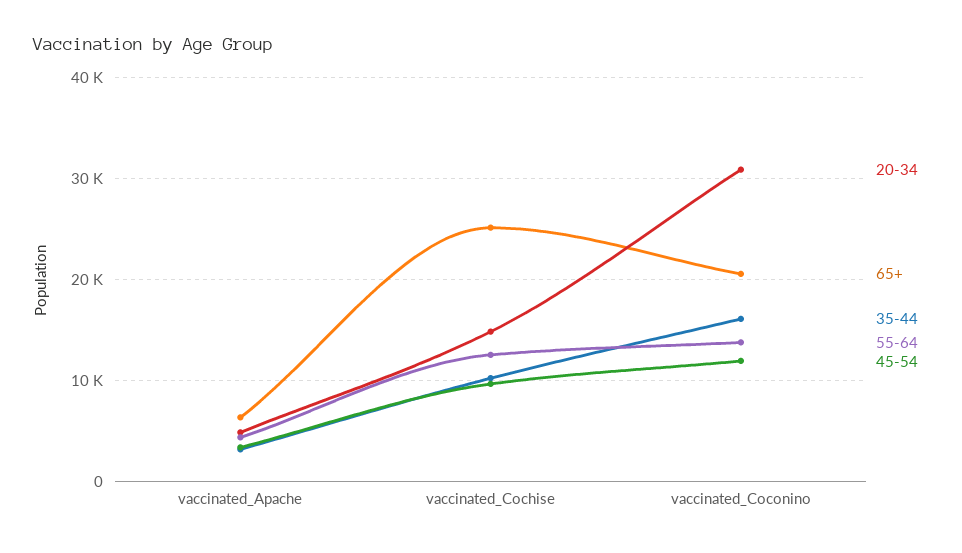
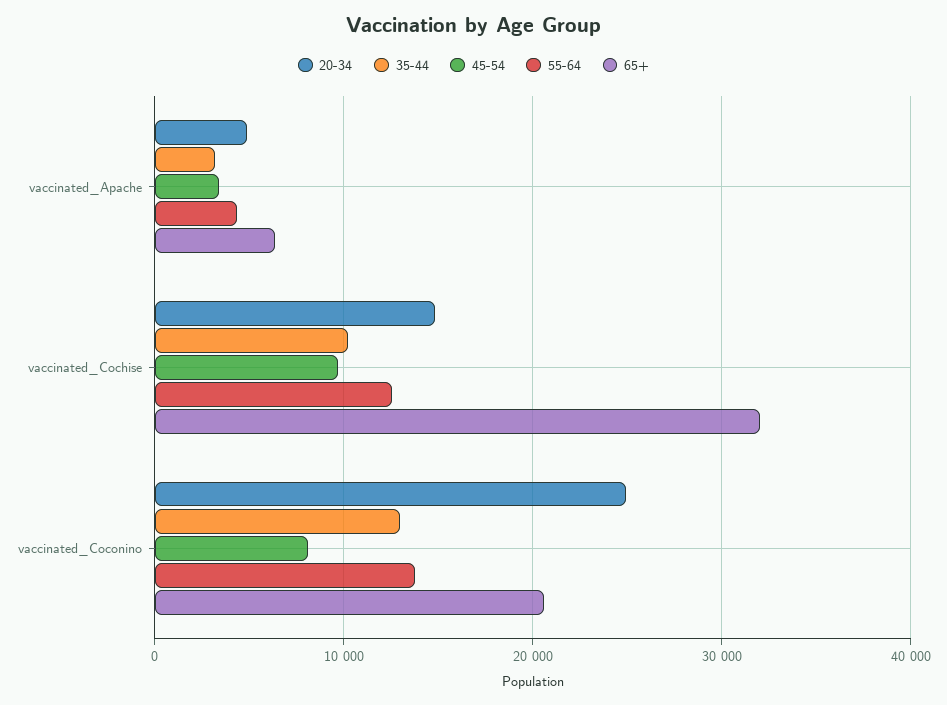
  {
    "20-34": {
      "vaccinated_Apache": 5000,
      "vaccinated_Cochise": 15000,
-     "vaccinated_Coconino": 31000
+     "vaccinated_Coconino": 25000
    },
    "65+": {
      "vaccinated_Apache": 6000,
-     "vaccinated_Cochise": 25000,
+     "vaccinated_Cochise": 32000,
      "vaccinated_Coconino": 21000
    },
    "35-44": {
      "vaccinated_Apache": 3000,
      "vaccinated_Cochise": 10000,
-     "vaccinated_Coconino": 16000
+     "vaccinated_Coconino": 13000
    },
    "55-64": {
      "vaccinated_Apache": 4000,
      "vaccinated_Cochise": 13000,
      "vaccinated_Coconino": 14000
    },
    "45-54": {
      "vaccinated_Apache": 3000,
      "vaccinated_Cochise": 10000,
-     "vaccinated_Coconino": 12000
+     "vaccinated_Coconino": 8000
    }
  }

